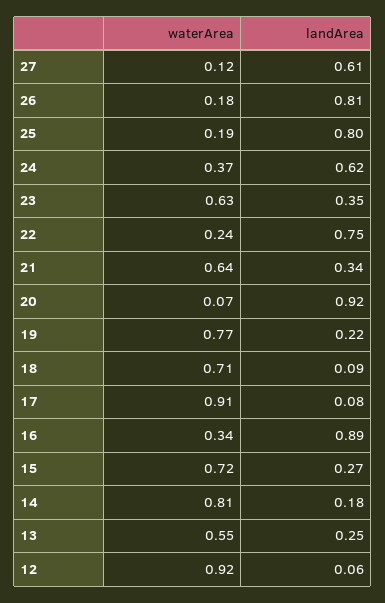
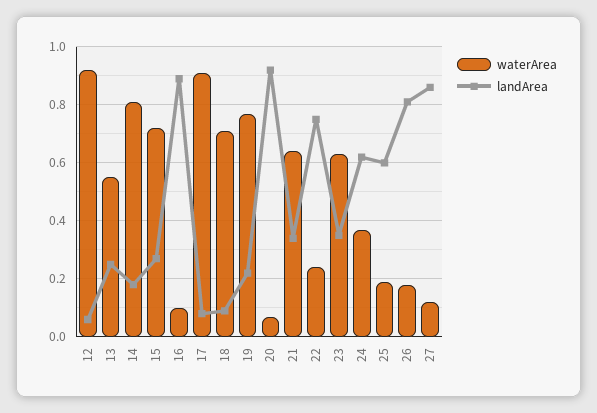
  {
    "waterArea": {
      "27": 0.12,
      "26": 0.18,
      "25": 0.19,
      "24": 0.37,
      "23": 0.63,
      "22": 0.24,
      "21": 0.64,
      "20": 0.07,
      "19": 0.77,
      "18": 0.71,
      "17": 0.91,
-     "16": 0.34,
+     "16": 0.1,
      "15": 0.72,
      "14": 0.81,
      "13": 0.55,
      "12": 0.92
    },
    "landArea": {
-     "27": 0.61,
+     "27": 0.85,
      "26": 0.81,
-     "25": 0.8,
+     "25": 0.6,
      "24": 0.62,
      "23": 0.35,
      "22": 0.75,
      "21": 0.34,
      "20": 0.92,
      "19": 0.22,
      "18": 0.09,
      "17": 0.08,
      "16": 0.89,
      "15": 0.27,
      "14": 0.18,
      "13": 0.25,
      "12": 0.06
    }
  }

